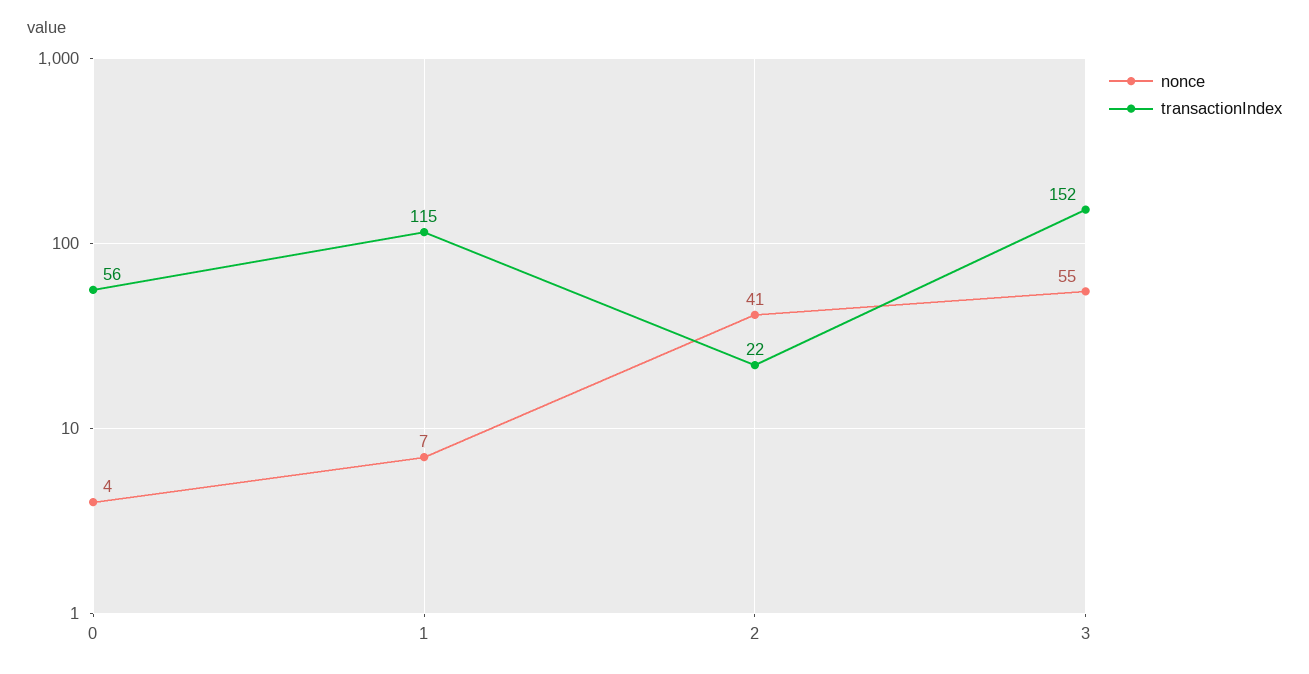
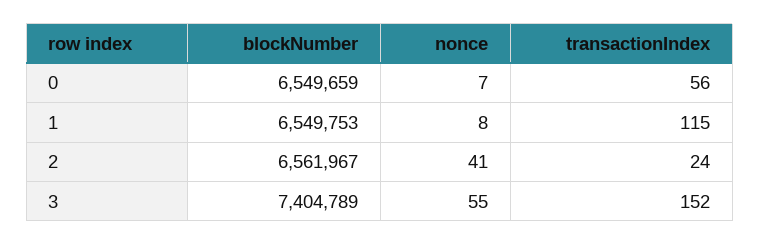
  {
    "nonce": {
-     "0": 4,
+     "0": 7,
-     "1": 7,
+     "1": 8,
      "2": 41,
      "3": 55
    },
    "transactionIndex": {
      "0": 56,
      "1": 115,
-     "2": 22,
+     "2": 24,
      "3": 152
-   }
+   },
+   "blockNumber": {
+     "0": 6549659,
+     "1": 6549753,
+     "2": 6561967,
+     "3": 7404789
+   }
  }

